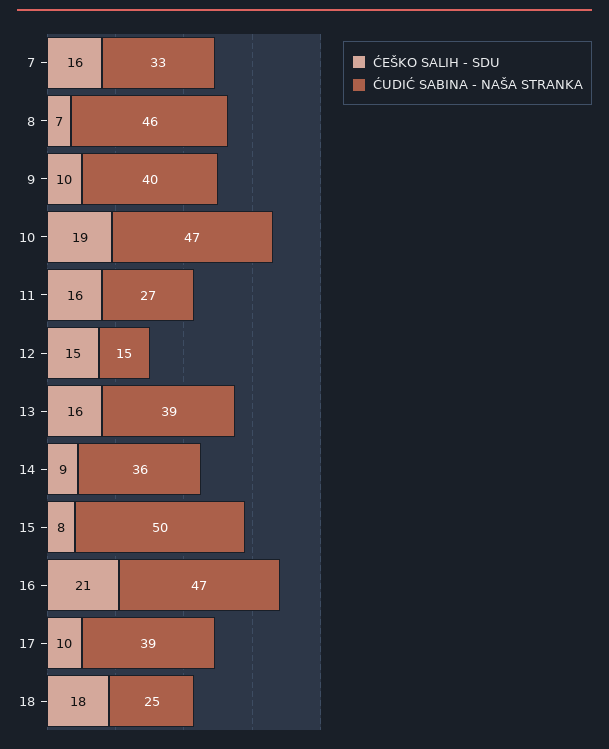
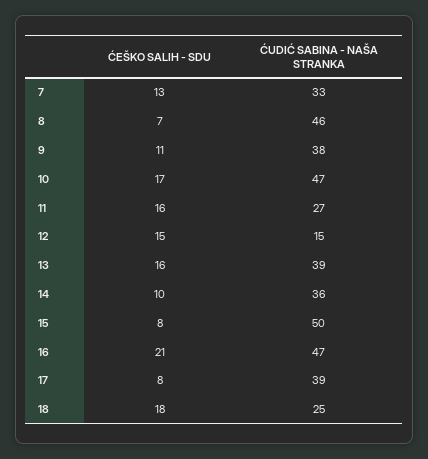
  {
    "ĆEŠKO SALIH - SDU": {
-     "7": 16,
+     "7": 13,
      "8": 7,
-     "9": 10,
+     "9": 11,
-     "10": 19,
+     "10": 17,
      "11": 16,
      "12": 15,
      "13": 16,
-     "14": 9,
+     "14": 10,
      "15": 8,
      "16": 21,
-     "17": 10,
+     "17": 8,
      "18": 18
    },
    "ĆUDIĆ SABINA - NAŠA STRANKA": {
      "7": 33,
      "8": 46,
-     "9": 40,
+     "9": 38,
      "10": 47,
      "11": 27,
      "12": 15,
      "13": 39,
      "14": 36,
      "15": 50,
      "16": 47,
      "17": 39,
      "18": 25
    }
  }

